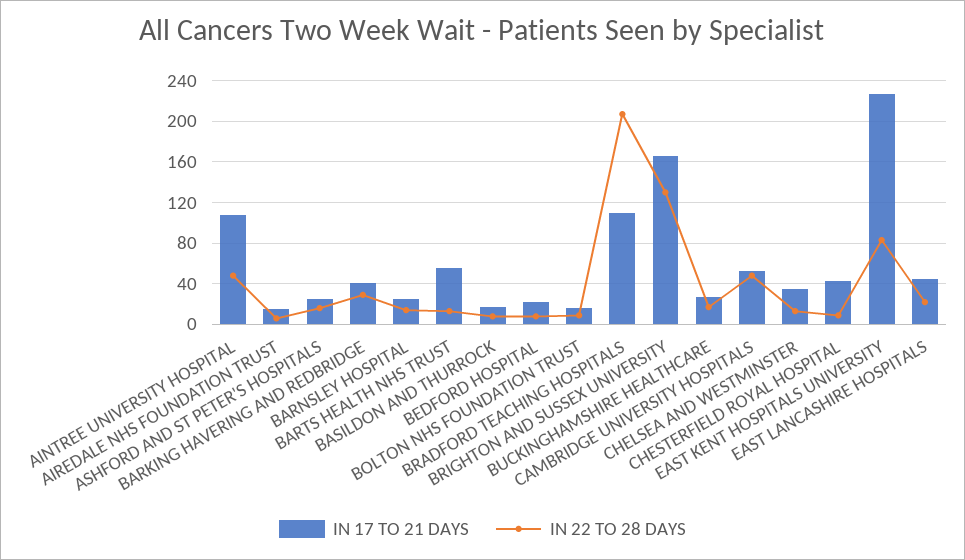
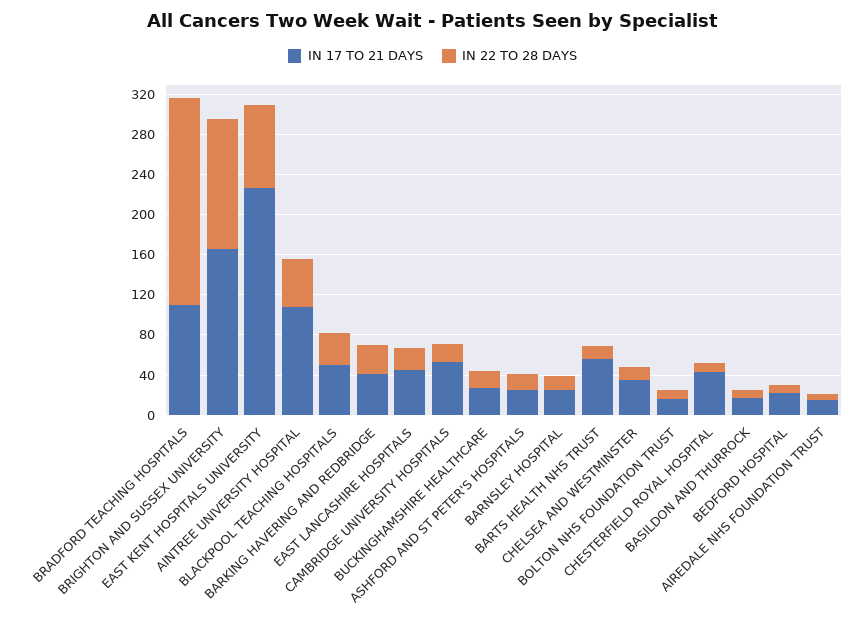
  {
    "IN 17 TO 21 DAYS": {
      "AINTREE UNIVERSITY HOSPITAL": 110,
      "AIREDALE NHS FOUNDATION TRUST": 20,
      "ASHFORD AND ST PETER'S HOSPITALS": 30,
      "BARKING HAVERING AND REDBRIDGE": 40,
      "BARNSLEY HOSPITAL": 30,
      "BARTS HEALTH NHS TRUST": 60,
      "BASILDON AND THURROCK": 20,
      "BEDFORD HOSPITAL": 20,
      "BOLTON NHS FOUNDATION TRUST": 20,
      "BRADFORD TEACHING HOSPITALS": 110,
      "BRIGHTON AND SUSSEX UNIVERSITY": 170,
      "BUCKINGHAMSHIRE HEALTHCARE": 30,
      "CAMBRIDGE UNIVERSITY HOSPITALS": 50,
      "CHELSEA AND WESTMINSTER": 40,
      "CHESTERFIELD ROYAL HOSPITAL": 40,
      "EAST KENT HOSPITALS UNIVERSITY": 230,
-     "EAST LANCASHIRE HOSPITALS": 50
+     "EAST LANCASHIRE HOSPITALS": 50,
+     "BLACKPOOL TEACHING HOSPITALS": 50
    },
    "IN 22 TO 28 DAYS": {
      "AINTREE UNIVERSITY HOSPITAL": 50,
      "AIREDALE NHS FOUNDATION TRUST": 10,
      "ASHFORD AND ST PETER'S HOSPITALS": 20,
      "BARKING HAVERING AND REDBRIDGE": 30,
      "BARNSLEY HOSPITAL": 10,
      "BARTS HEALTH NHS TRUST": 10,
      "BASILDON AND THURROCK": 10,
      "BEDFORD HOSPITAL": 10,
      "BOLTON NHS FOUNDATION TRUST": 10,
      "BRADFORD TEACHING HOSPITALS": 210,
      "BRIGHTON AND SUSSEX UNIVERSITY": 130,
      "BUCKINGHAMSHIRE HEALTHCARE": 20,
-     "CAMBRIDGE UNIVERSITY HOSPITALS": 50,
+     "CAMBRIDGE UNIVERSITY HOSPITALS": 20,
      "CHELSEA AND WESTMINSTER": 10,
      "CHESTERFIELD ROYAL HOSPITAL": 10,
      "EAST KENT HOSPITALS UNIVERSITY": 80,
-     "EAST LANCASHIRE HOSPITALS": 20
+     "EAST LANCASHIRE HOSPITALS": 20,
+     "BLACKPOOL TEACHING HOSPITALS": 30
    }
  }

